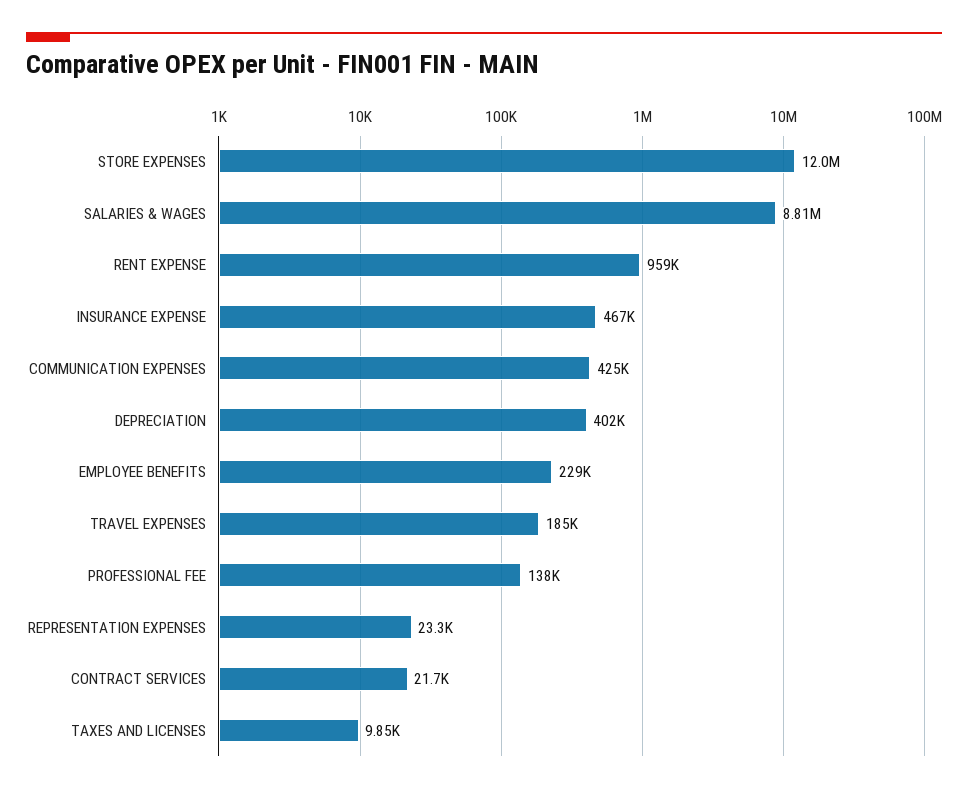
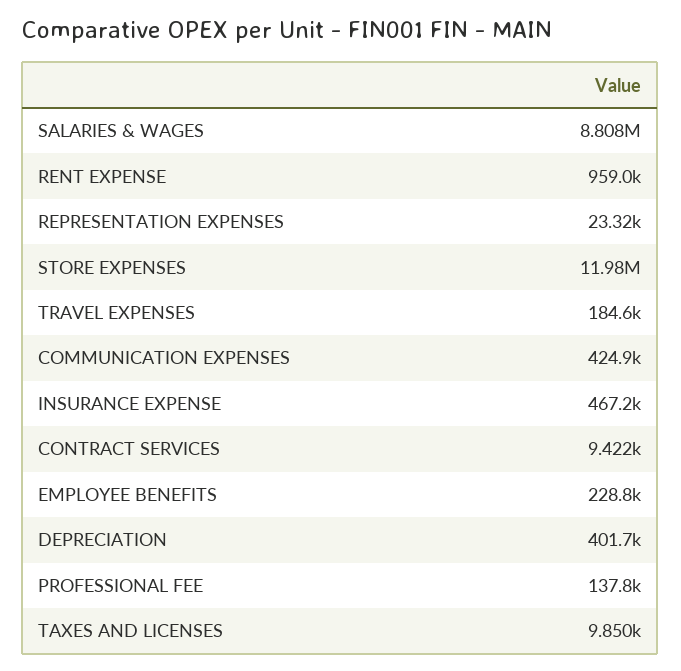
  {
    "STORE EXPENSES": 11980000,
    "SALARIES & WAGES": 8808000,
    "RENT EXPENSE": 959000,
    "INSURANCE EXPENSE": 467200,
    "COMMUNICATION EXPENSES": 424900,
    "DEPRECIATION": 401700,
    "EMPLOYEE BENEFITS": 228800,
    "TRAVEL EXPENSES": 184600,
    "PROFESSIONAL FEE": 137800,
    "REPRESENTATION EXPENSES": 23320,
-   "CONTRACT SERVICES": 21700,
+   "CONTRACT SERVICES": 9422,
    "TAXES AND LICENSES": 9850
  }

